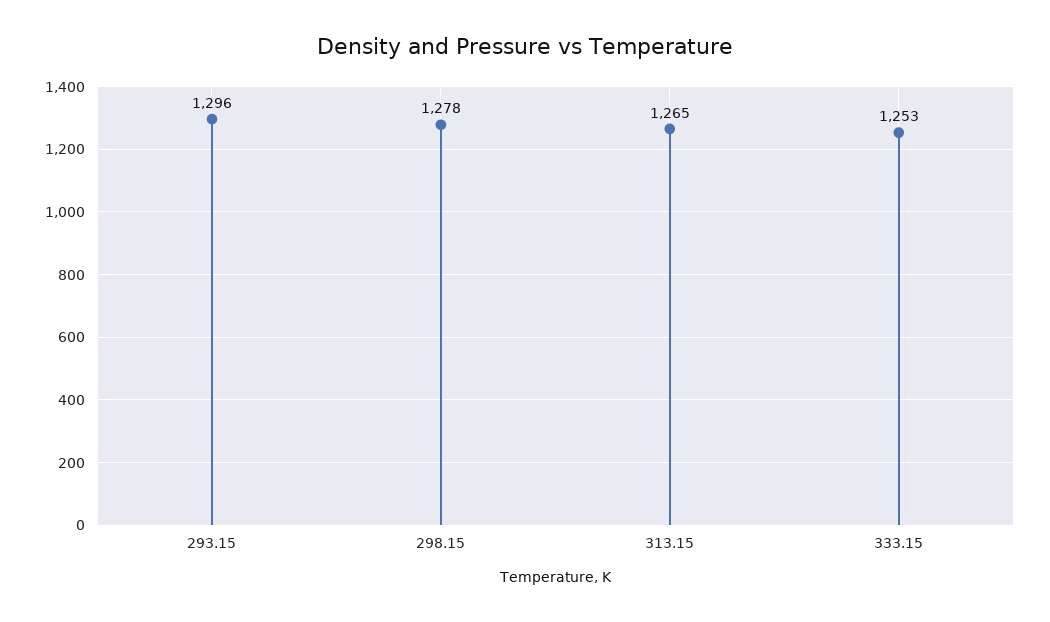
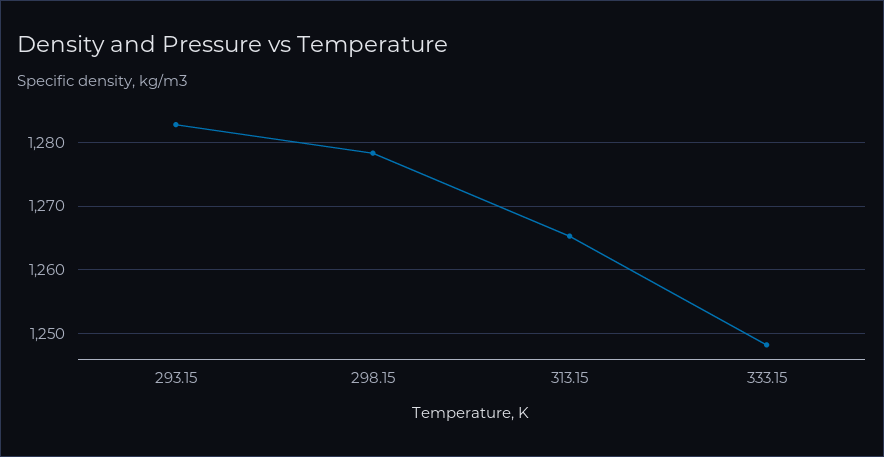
  {
-   "293.15": 1296,
+   "293.15": 1283,
    "298.15": 1278,
    "313.15": 1265,
-   "333.15": 1253
+   "333.15": 1248
  }

